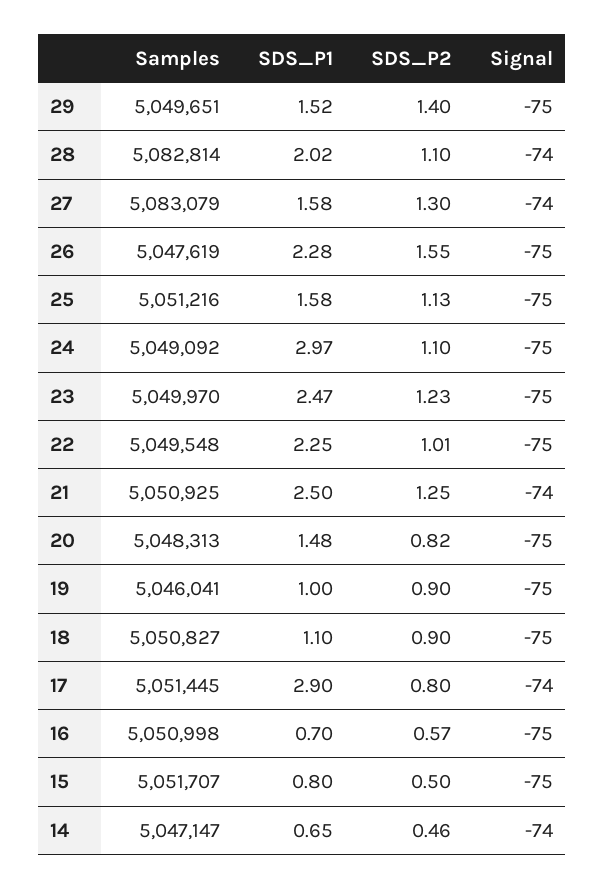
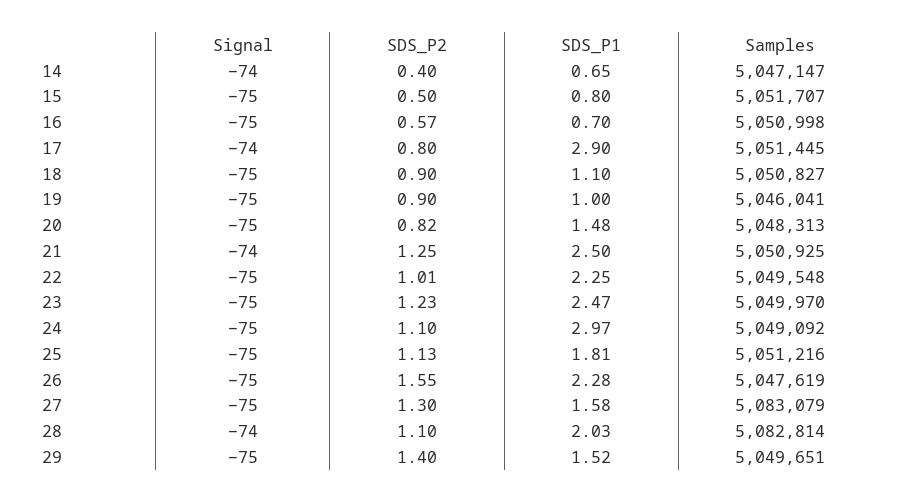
  {
    "Samples": {
      "29": 5049651,
      "28": 5082814,
      "27": 5083079,
      "26": 5047619,
      "25": 5051216,
      "24": 5049092,
      "23": 5049970,
      "22": 5049548,
      "21": 5050925,
      "20": 5048313,
      "19": 5046041,
      "18": 5050827,
      "17": 5051445,
      "16": 5050998,
      "15": 5051707,
      "14": 5047147
    },
    "SDS_P1": {
      "29": 1.52,
-     "28": 2.02,
+     "28": 2.03,
      "27": 1.58,
      "26": 2.28,
-     "25": 1.58,
+     "25": 1.81,
      "24": 2.97,
      "23": 2.47,
      "22": 2.25,
      "21": 2.5,
      "20": 1.48,
      "19": 1,
      "18": 1.1,
      "17": 2.9,
      "16": 0.7,
      "15": 0.8,
      "14": 0.65
    },
    "SDS_P2": {
      "29": 1.4,
      "28": 1.1,
      "27": 1.3,
      "26": 1.55,
      "25": 1.13,
      "24": 1.1,
      "23": 1.23,
      "22": 1.01,
      "21": 1.25,
      "20": 0.82,
      "19": 0.9,
      "18": 0.9,
      "17": 0.8,
      "16": 0.57,
      "15": 0.5,
-     "14": 0.46
+     "14": 0.4
    },
    "Signal": {
      "29": -75,
      "28": -74,
-     "27": -74,
+     "27": -75,
      "26": -75,
      "25": -75,
      "24": -75,
      "23": -75,
      "22": -75,
      "21": -74,
      "20": -75,
      "19": -75,
      "18": -75,
      "17": -74,
      "16": -75,
      "15": -75,
      "14": -74
    }
  }

